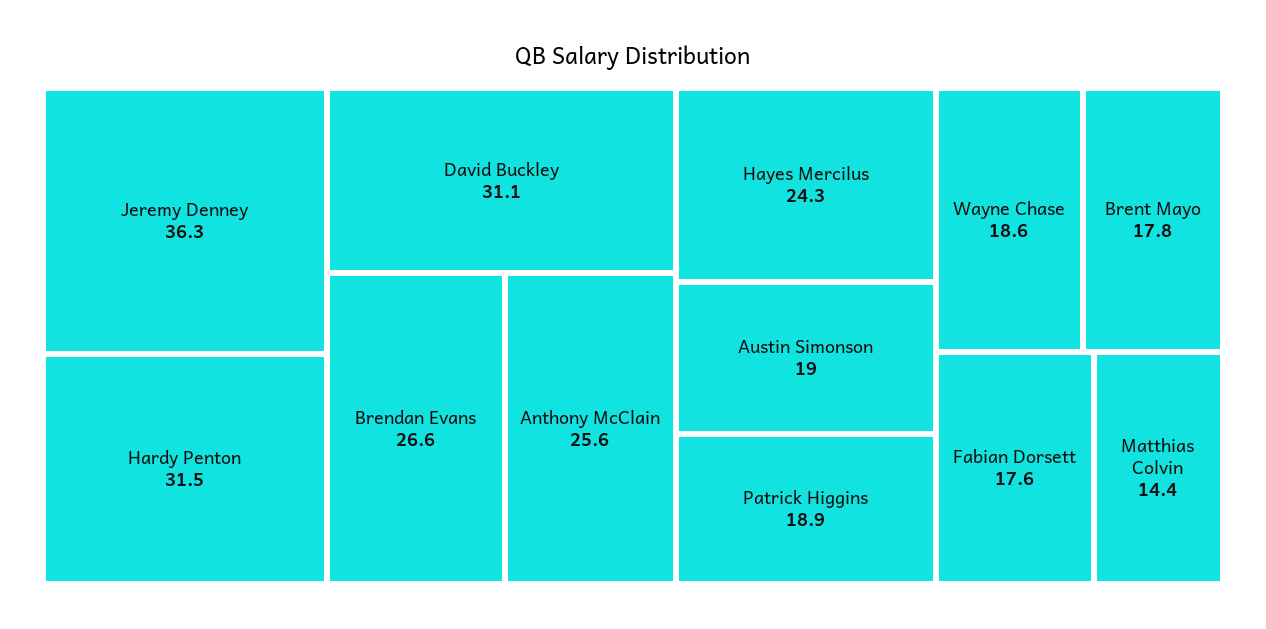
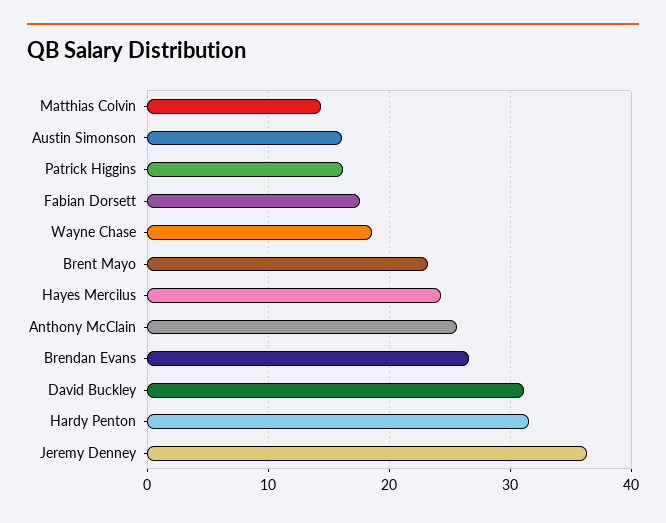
  {
    "Jeremy Denney": 36.3,
    "Hardy Penton": 31.5,
    "David Buckley": 31.1,
    "Brendan Evans": 26.6,
    "Anthony McClain": 25.6,
    "Hayes Mercilus": 24.3,
-   "Austin Simonson": 19,
+   "Austin Simonson": 16,
-   "Patrick Higgins": 18.9,
+   "Patrick Higgins": 16,
    "Wayne Chase": 18.6,
-   "Brent Mayo": 17.8,
+   "Brent Mayo": 23,
    "Fabian Dorsett": 17.6,
    "Matthias Colvin": 14.4
  }

